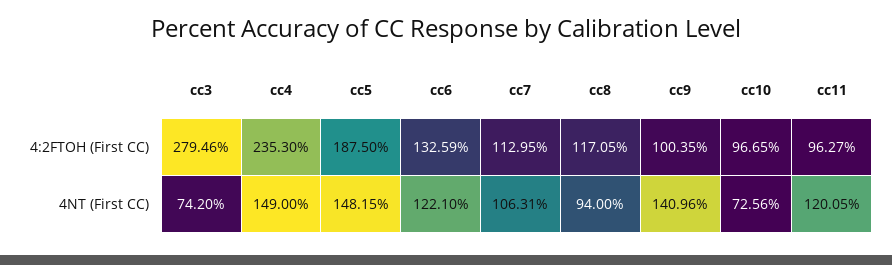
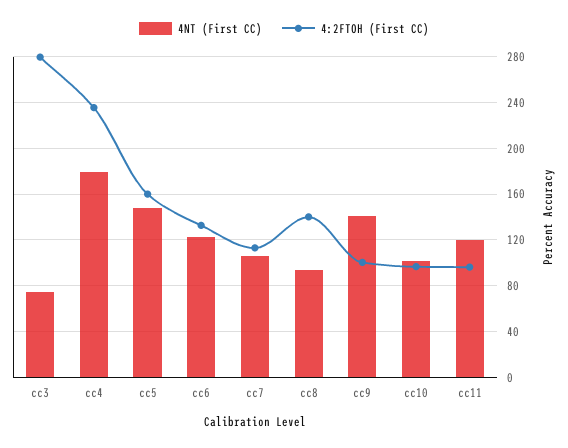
  {
    "4:2FTOH (First CC)": {
      "cc3": 279.46,
      "cc4": 235.3,
-     "cc5": 187.5,
+     "cc5": 160,
      "cc6": 132.59,
      "cc7": 112.95,
-     "cc8": 117.05,
+     "cc8": 140,
      "cc9": 100.35,
      "cc10": 96.65,
      "cc11": 96.27
    },
    "4NT (First CC)": {
      "cc3": 74.2,
-     "cc4": 149,
+     "cc4": 180,
      "cc5": 148.15,
      "cc6": 122.1,
      "cc7": 106.31,
      "cc8": 94,
      "cc9": 140.96,
-     "cc10": 72.56,
+     "cc10": 100,
      "cc11": 120.05
    }
  }

